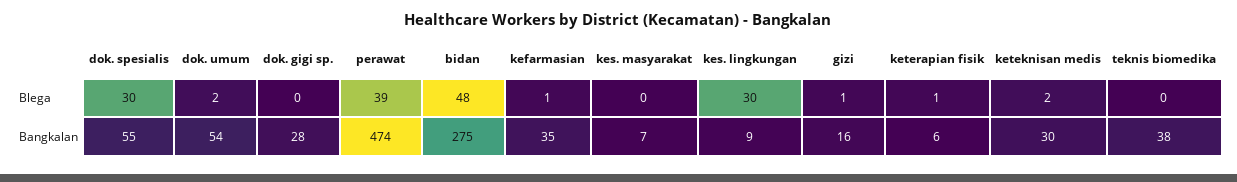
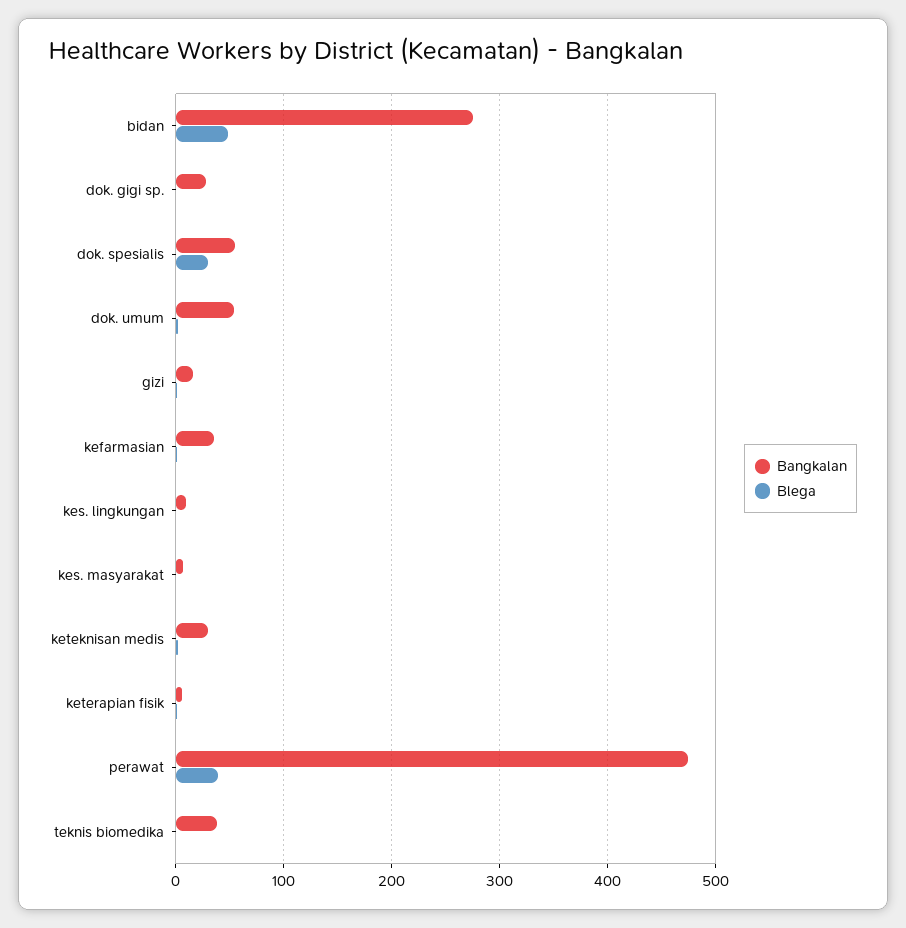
  {
    "Blega": {
      "dok. spesialis": 30,
      "dok. umum": 2,
      "dok. gigi sp.": 0,
      "perawat": 39,
      "bidan": 48,
      "kefarmasian": 1,
      "kes. masyarakat": 0,
-     "kes. lingkungan": 30,
+     "kes. lingkungan": 0,
      "gizi": 1,
      "keterapian fisik": 1,
      "keteknisan medis": 2,
      "teknis biomedika": 0
    },
    "Bangkalan": {
      "dok. spesialis": 55,
      "dok. umum": 54,
      "dok. gigi sp.": 28,
      "perawat": 474,
      "bidan": 275,
      "kefarmasian": 35,
      "kes. masyarakat": 7,
      "kes. lingkungan": 9,
      "gizi": 16,
      "keterapian fisik": 6,
      "keteknisan medis": 30,
      "teknis biomedika": 38
    }
  }

